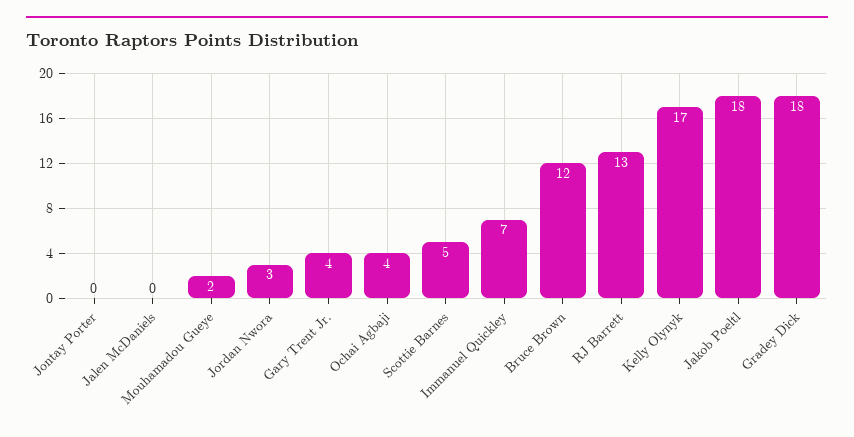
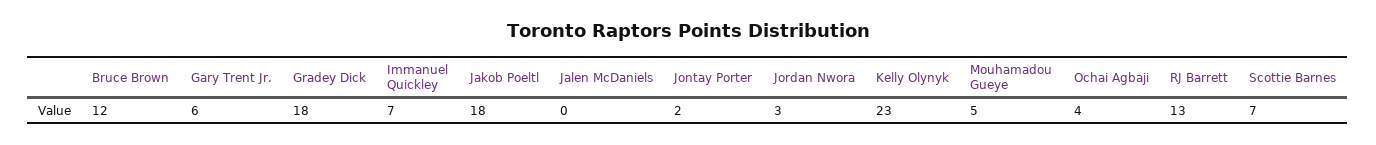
  {
-   "Jontay Porter": 0,
+   "Jontay Porter": 2,
    "Jalen McDaniels": 0,
-   "Mouhamadou Gueye": 2,
+   "Mouhamadou Gueye": 5,
    "Jordan Nwora": 3,
-   "Gary Trent Jr.": 4,
+   "Gary Trent Jr.": 6,
    "Ochai Agbaji": 4,
-   "Scottie Barnes": 5,
+   "Scottie Barnes": 7,
    "Immanuel Quickley": 7,
    "Bruce Brown": 12,
    "RJ Barrett": 13,
-   "Kelly Olynyk": 17,
+   "Kelly Olynyk": 23,
    "Jakob Poeltl": 18,
    "Gradey Dick": 18
  }

